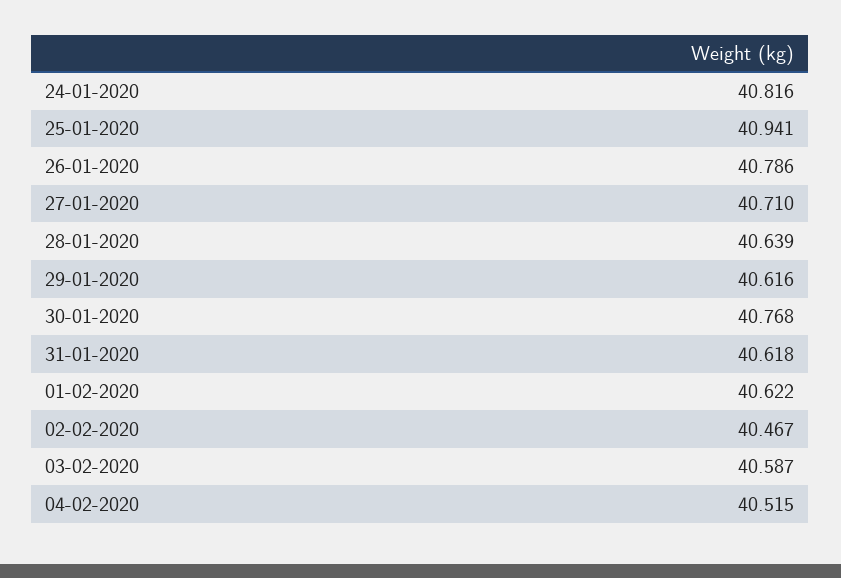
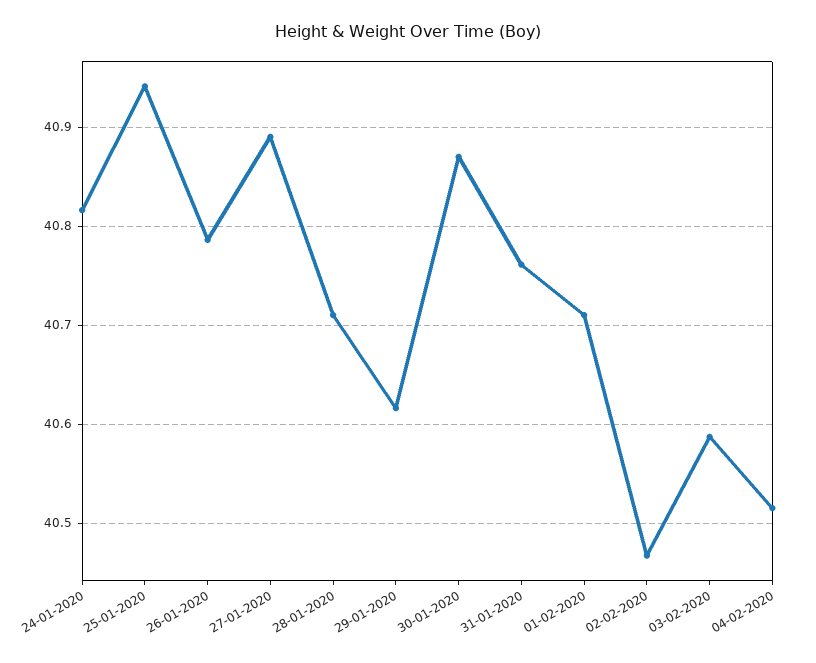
  {
    "24-01-2020": 40.816,
    "25-01-2020": 40.941,
    "26-01-2020": 40.786,
-   "27-01-2020": 40.71,
+   "27-01-2020": 40.89,
-   "28-01-2020": 40.639,
+   "28-01-2020": 40.71,
    "29-01-2020": 40.616,
-   "30-01-2020": 40.768,
+   "30-01-2020": 40.87,
-   "31-01-2020": 40.618,
+   "31-01-2020": 40.76,
-   "01-02-2020": 40.622,
+   "01-02-2020": 40.71,
    "02-02-2020": 40.467,
    "03-02-2020": 40.587,
    "04-02-2020": 40.515
  }

